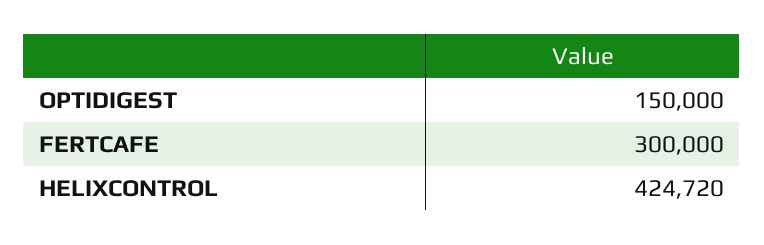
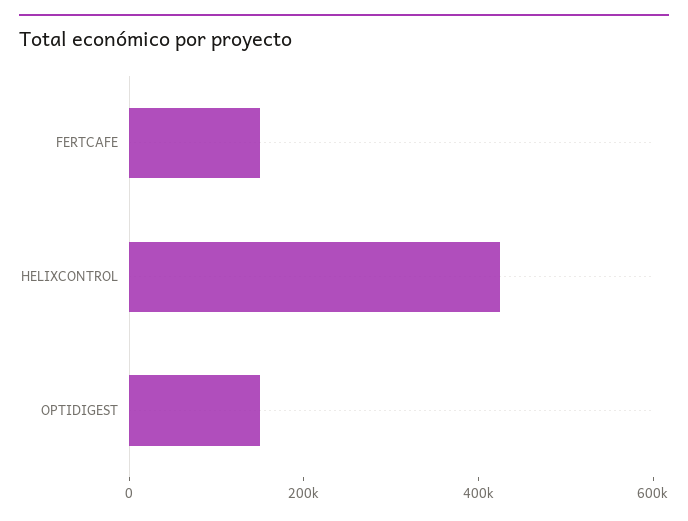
  {
    "OPTIDIGEST": 150000,
-   "FERTCAFE": 300000,
+   "FERTCAFE": 150000,
    "HELIXCONTROL": 424720
  }

